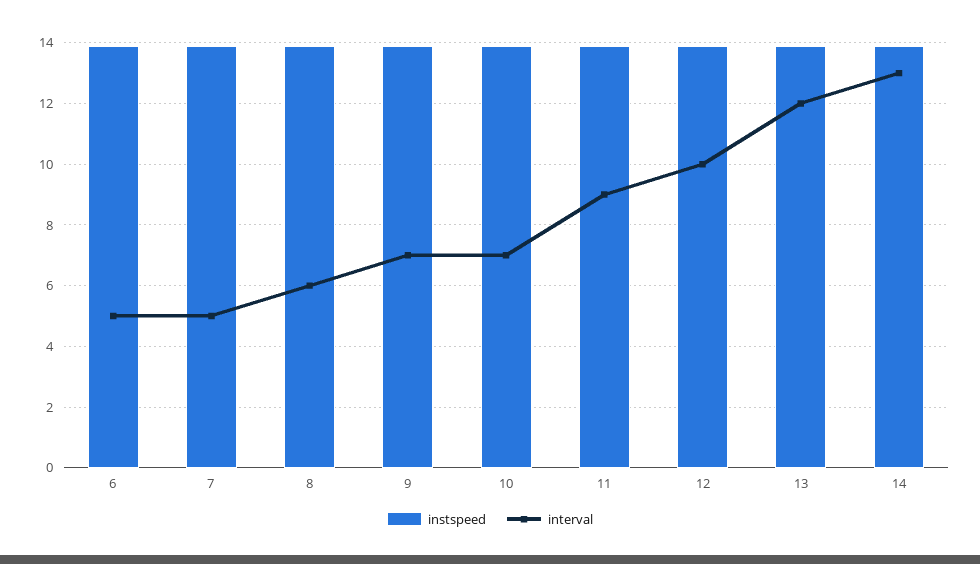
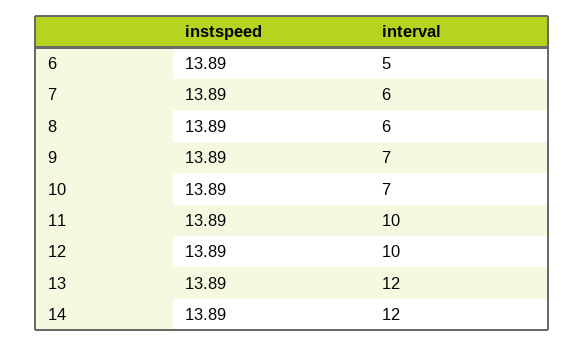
  {
    "instspeed": {
      "6": 13.89,
      "7": 13.89,
      "8": 13.89,
      "9": 13.89,
      "10": 13.89,
      "11": 13.89,
      "12": 13.89,
      "13": 13.89,
      "14": 13.89
    },
    "interval": {
      "6": 5,
-     "7": 5,
+     "7": 6,
      "8": 6,
      "9": 7,
      "10": 7,
-     "11": 9,
+     "11": 10,
      "12": 10,
      "13": 12,
-     "14": 13
+     "14": 12
    }
  }

